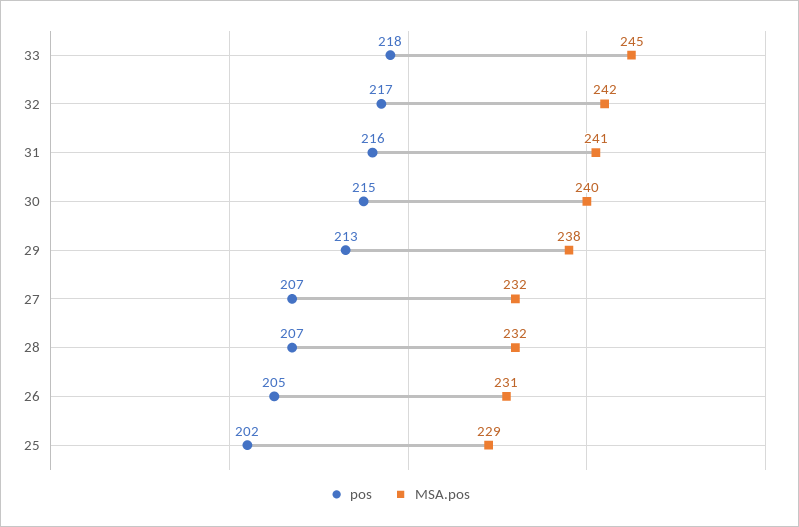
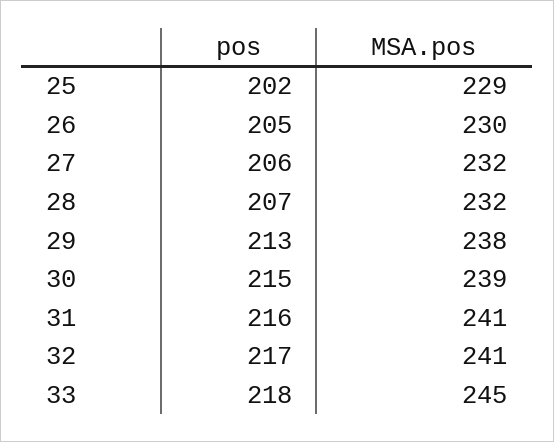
  {
    "pos": {
      "33": 218,
      "32": 217,
      "31": 216,
      "30": 215,
      "29": 213,
-     "27": 207,
+     "27": 206,
      "28": 207,
      "26": 205,
      "25": 202
    },
    "MSA.pos": {
      "33": 245,
-     "32": 242,
+     "32": 241,
      "31": 241,
-     "30": 240,
+     "30": 239,
      "29": 238,
      "27": 232,
      "28": 232,
-     "26": 231,
+     "26": 230,
      "25": 229
    }
  }

